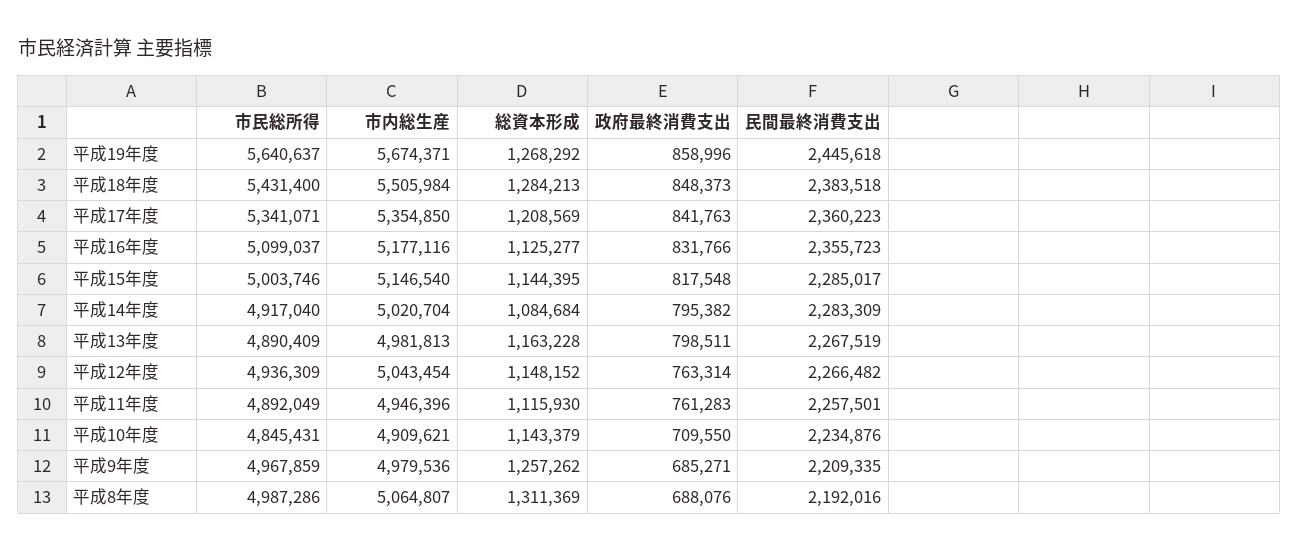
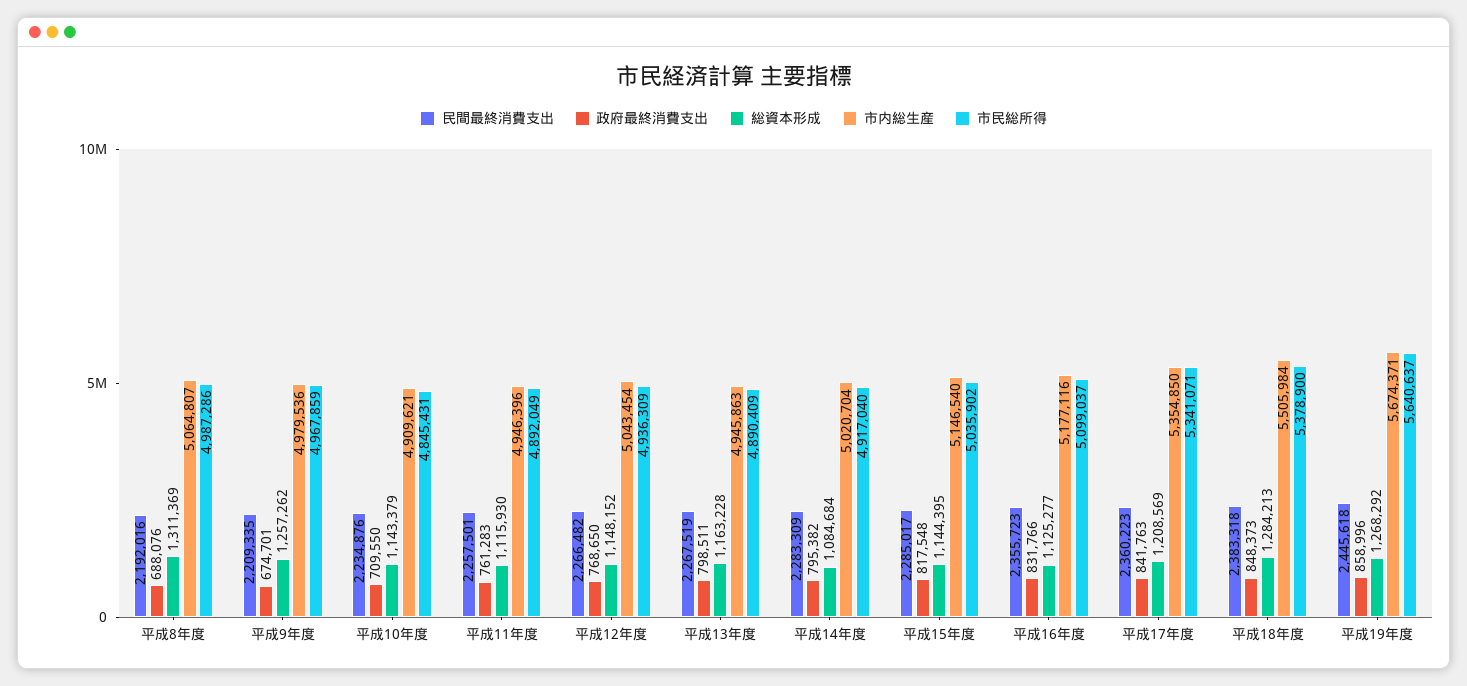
  {
    "市民総所得": {
      "平成19年度": 5640637,
-     "平成18年度": 5431400,
+     "平成18年度": 5378900,
      "平成17年度": 5341071,
      "平成16年度": 5099037,
-     "平成15年度": 5003746,
+     "平成15年度": 5035902,
      "平成14年度": 4917040,
      "平成13年度": 4890409,
      "平成12年度": 4936309,
      "平成11年度": 4892049,
      "平成10年度": 4845431,
      "平成9年度": 4967859,
      "平成8年度": 4987286
    },
    "市内総生産": {
      "平成19年度": 5674371,
      "平成18年度": 5505984,
      "平成17年度": 5354850,
      "平成16年度": 5177116,
      "平成15年度": 5146540,
      "平成14年度": 5020704,
-     "平成13年度": 4981813,
+     "平成13年度": 4945863,
      "平成12年度": 5043454,
      "平成11年度": 4946396,
      "平成10年度": 4909621,
      "平成9年度": 4979536,
      "平成8年度": 5064807
    },
    "総資本形成": {
      "平成19年度": 1268292,
      "平成18年度": 1284213,
      "平成17年度": 1208569,
      "平成16年度": 1125277,
      "平成15年度": 1144395,
      "平成14年度": 1084684,
      "平成13年度": 1163228,
      "平成12年度": 1148152,
      "平成11年度": 1115930,
      "平成10年度": 1143379,
      "平成9年度": 1257262,
      "平成8年度": 1311369
    },
    "政府最終消費支出": {
      "平成19年度": 858996,
      "平成18年度": 848373,
      "平成17年度": 841763,
      "平成16年度": 831766,
      "平成15年度": 817548,
      "平成14年度": 795382,
      "平成13年度": 798511,
-     "平成12年度": 763314,
+     "平成12年度": 768650,
      "平成11年度": 761283,
      "平成10年度": 709550,
-     "平成9年度": 685271,
+     "平成9年度": 674701,
      "平成8年度": 688076
    },
    "民間最終消費支出": {
      "平成19年度": 2445618,
-     "平成18年度": 2383518,
+     "平成18年度": 2383318,
      "平成17年度": 2360223,
      "平成16年度": 2355723,
      "平成15年度": 2285017,
      "平成14年度": 2283309,
      "平成13年度": 2267519,
      "平成12年度": 2266482,
      "平成11年度": 2257501,
      "平成10年度": 2234876,
      "平成9年度": 2209335,
      "平成8年度": 2192016
    }
  }

